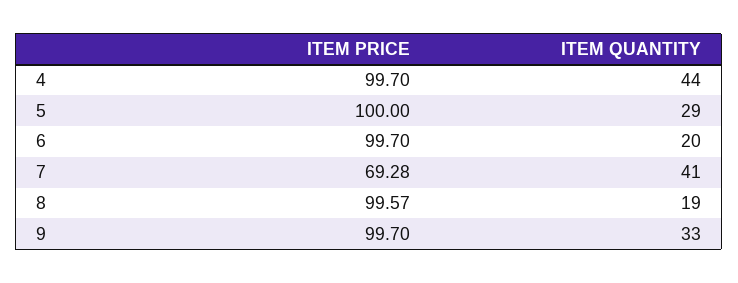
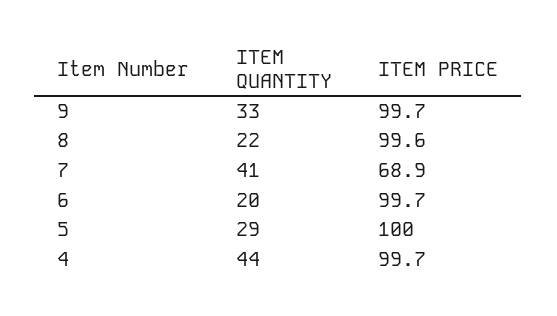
  {
    "ITEM PRICE": {
      "4": 99.7,
      "5": 100,
      "6": 99.7,
-     "7": 69.28,
+     "7": 68.9,
      "8": 99.57,
      "9": 99.7
    },
    "ITEM QUANTITY": {
      "4": 44,
      "5": 29,
      "6": 20,
      "7": 41,
-     "8": 19,
+     "8": 22,
      "9": 33
    }
  }

